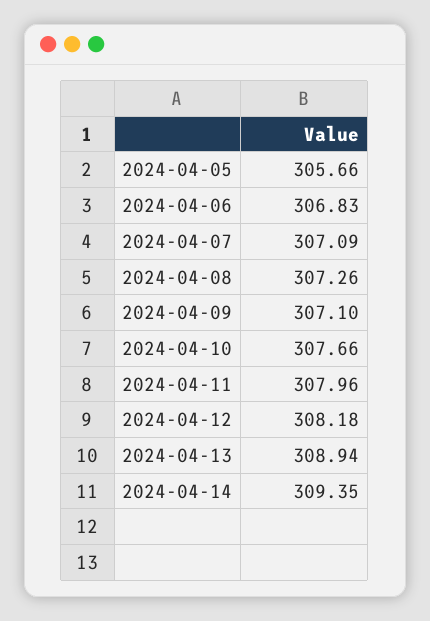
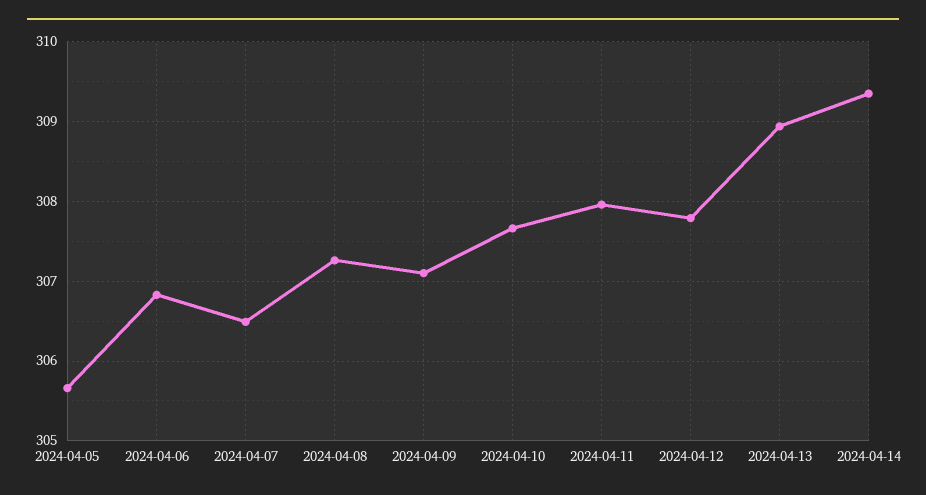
  {
    "2024-04-05": 305.66,
    "2024-04-06": 306.83,
-   "2024-04-07": 307.09,
+   "2024-04-07": 306.5,
    "2024-04-08": 307.26,
    "2024-04-09": 307.1,
    "2024-04-10": 307.66,
    "2024-04-11": 307.96,
-   "2024-04-12": 308.18,
+   "2024-04-12": 307.8,
    "2024-04-13": 308.94,
    "2024-04-14": 309.35
  }

